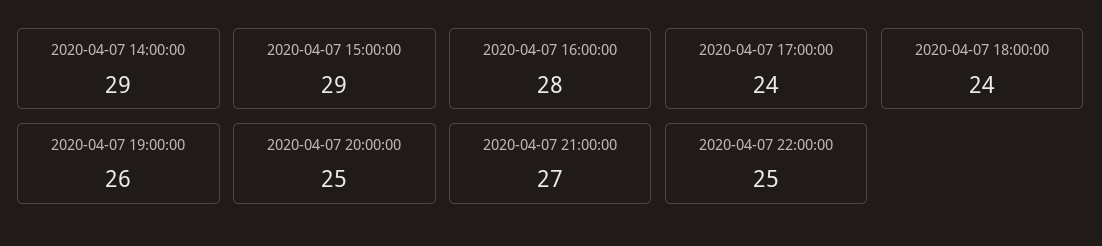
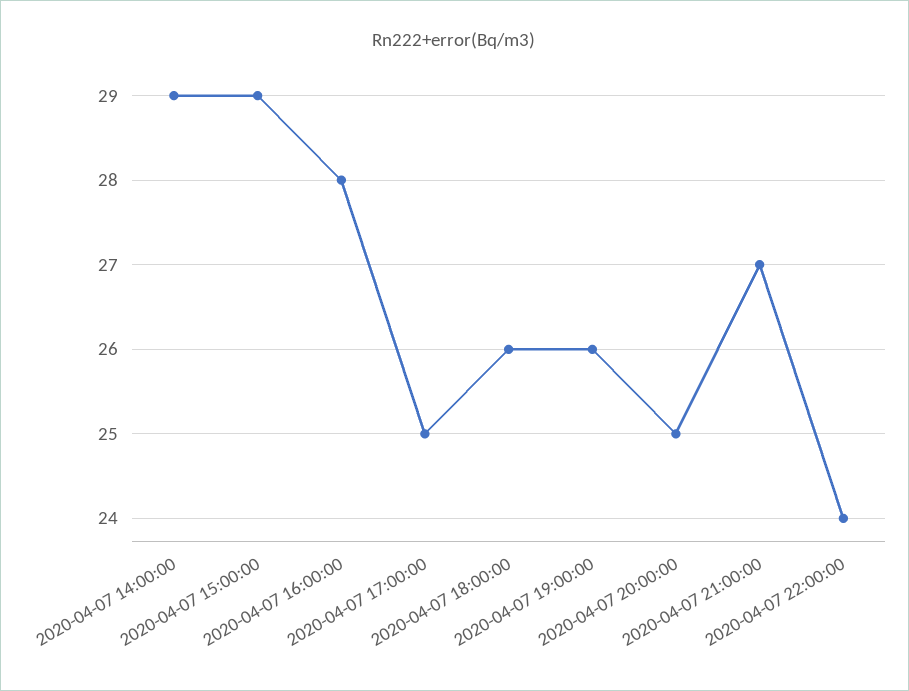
  {
    "2020-04-07 14:00:00": 29,
    "2020-04-07 15:00:00": 29,
    "2020-04-07 16:00:00": 28,
-   "2020-04-07 17:00:00": 24,
+   "2020-04-07 17:00:00": 25,
-   "2020-04-07 18:00:00": 24,
+   "2020-04-07 18:00:00": 26,
    "2020-04-07 19:00:00": 26,
    "2020-04-07 20:00:00": 25,
    "2020-04-07 21:00:00": 27,
-   "2020-04-07 22:00:00": 25
+   "2020-04-07 22:00:00": 24
  }

